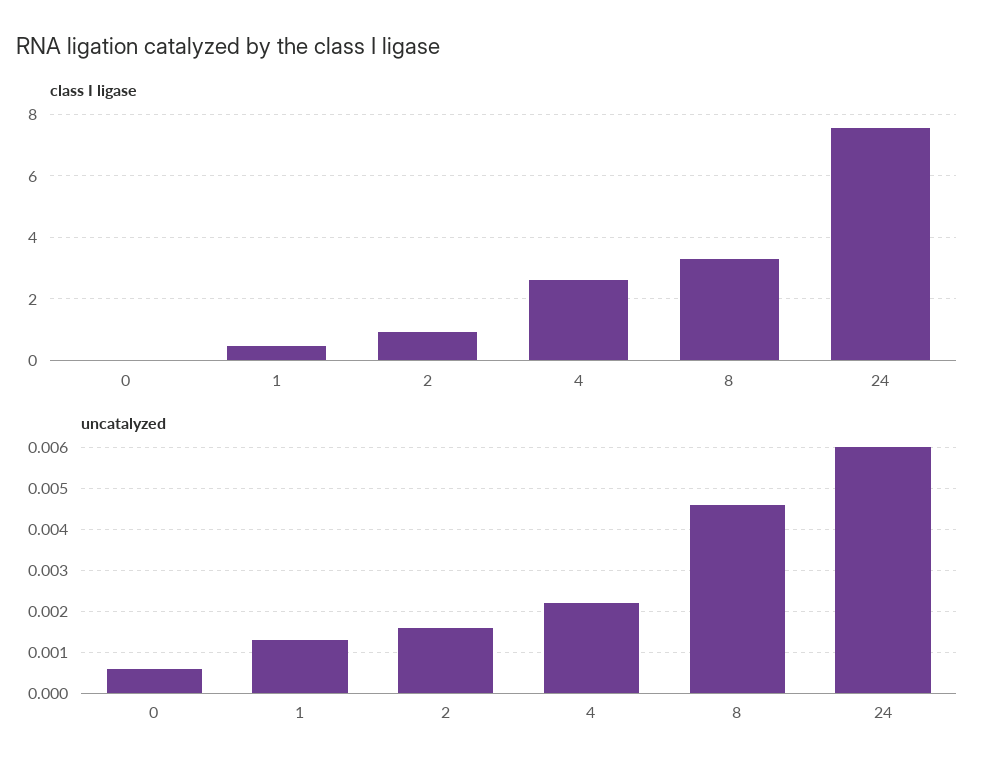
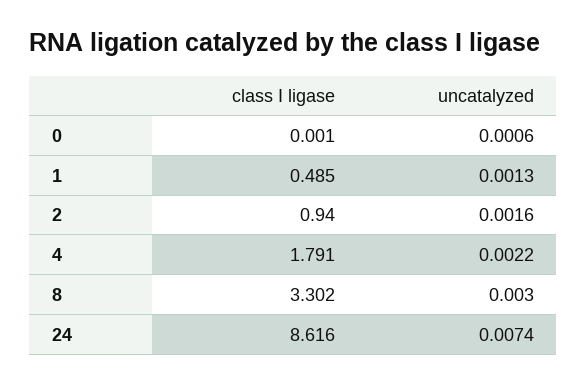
  {
    "class I ligase": {
      "0": 0.001,
      "1": 0.485,
      "2": 0.94,
-     "4": 2.6,
+     "4": 1.791,
      "8": 3.302,
-     "24": 7.6
+     "24": 8.616
    },
    "uncatalyzed": {
      "0": 0.0006,
      "1": 0.0013,
      "2": 0.0016,
      "4": 0.0022,
-     "8": 0.0045,
+     "8": 0.003,
-     "24": 0.006
+     "24": 0.0074
    }
  }

